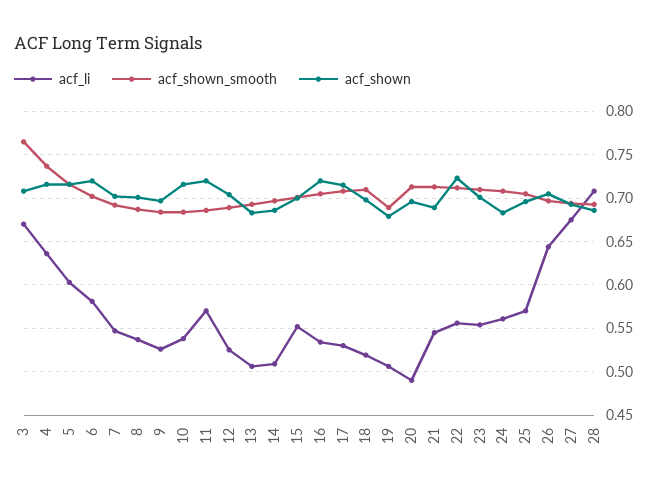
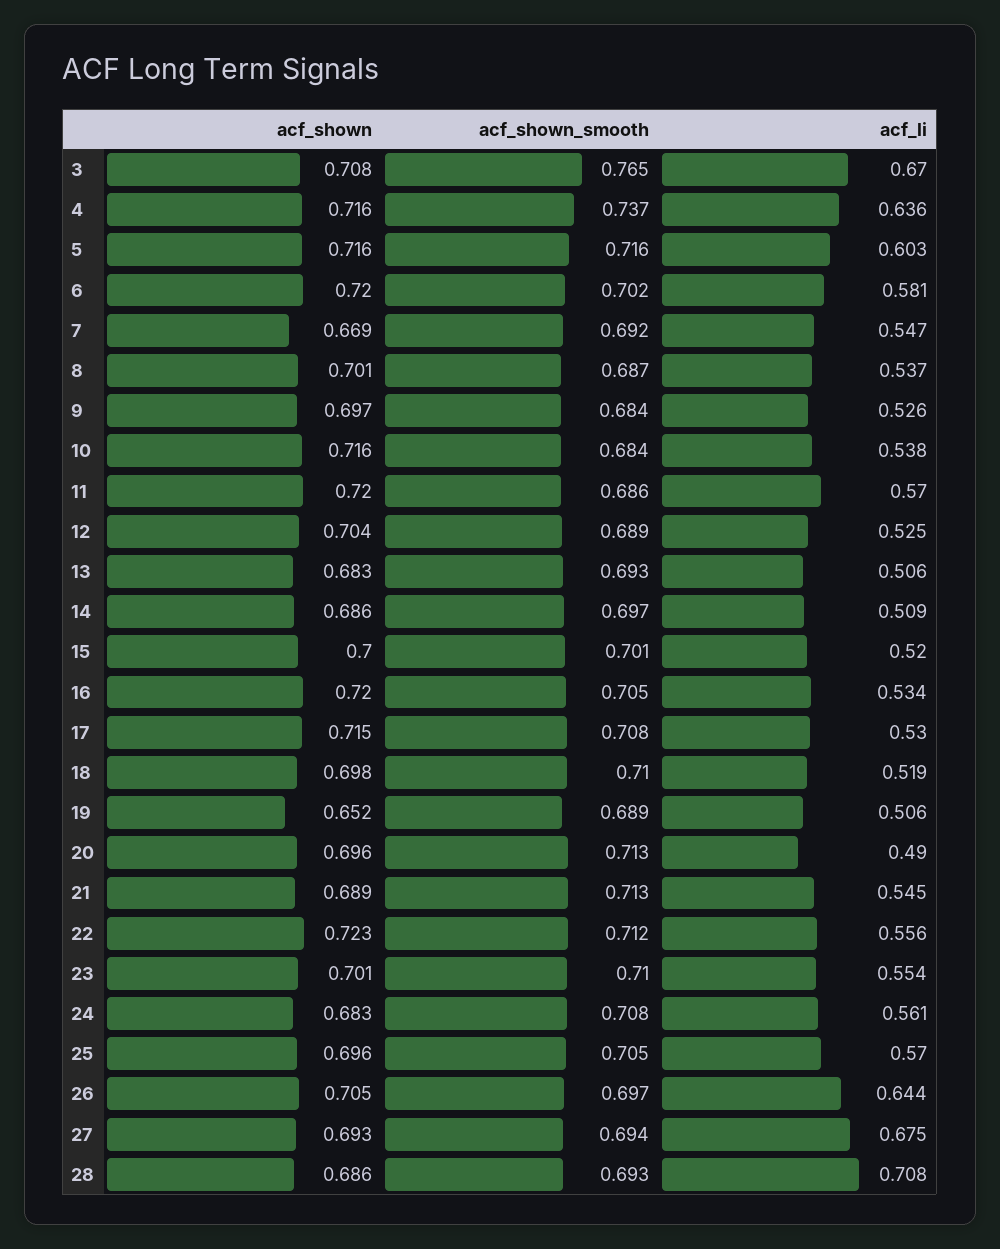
  {
    "acf_li": {
      "3": 0.67,
      "4": 0.636,
      "5": 0.603,
      "6": 0.581,
      "7": 0.547,
      "8": 0.537,
      "9": 0.526,
      "10": 0.538,
      "11": 0.57,
      "12": 0.525,
      "13": 0.506,
      "14": 0.509,
-     "15": 0.55,
+     "15": 0.52,
      "16": 0.534,
      "17": 0.53,
      "18": 0.519,
      "19": 0.506,
      "20": 0.49,
      "21": 0.545,
      "22": 0.556,
      "23": 0.554,
      "24": 0.561,
      "25": 0.57,
      "26": 0.644,
      "27": 0.675,
      "28": 0.708
    },
    "acf_shown_smooth": {
      "3": 0.765,
      "4": 0.737,
      "5": 0.716,
      "6": 0.702,
      "7": 0.692,
      "8": 0.687,
      "9": 0.684,
      "10": 0.684,
      "11": 0.686,
      "12": 0.689,
      "13": 0.693,
      "14": 0.697,
      "15": 0.701,
      "16": 0.705,
      "17": 0.708,
      "18": 0.71,
      "19": 0.689,
      "20": 0.713,
      "21": 0.713,
      "22": 0.712,
      "23": 0.71,
      "24": 0.708,
      "25": 0.705,
      "26": 0.697,
      "27": 0.694,
      "28": 0.693
    },
    "acf_shown": {
      "3": 0.708,
      "4": 0.716,
      "5": 0.716,
      "6": 0.72,
-     "7": 0.7,
+     "7": 0.669,
      "8": 0.701,
      "9": 0.697,
      "10": 0.716,
      "11": 0.72,
      "12": 0.704,
      "13": 0.683,
      "14": 0.686,
      "15": 0.7,
      "16": 0.72,
      "17": 0.715,
      "18": 0.698,
-     "19": 0.68,
+     "19": 0.652,
      "20": 0.696,
      "21": 0.689,
      "22": 0.723,
      "23": 0.701,
      "24": 0.683,
      "25": 0.696,
      "26": 0.705,
      "27": 0.693,
      "28": 0.686
    }
  }

